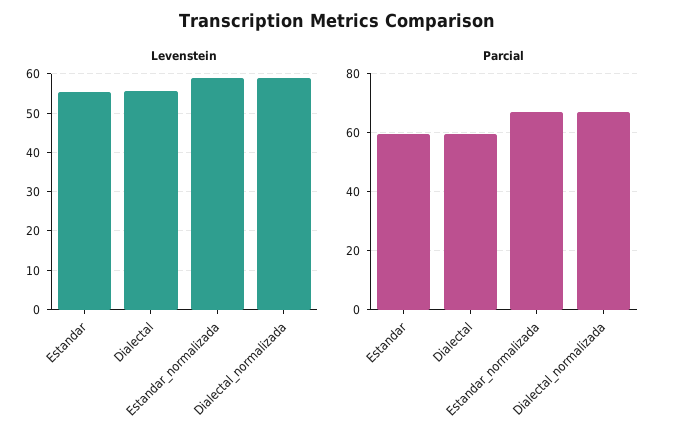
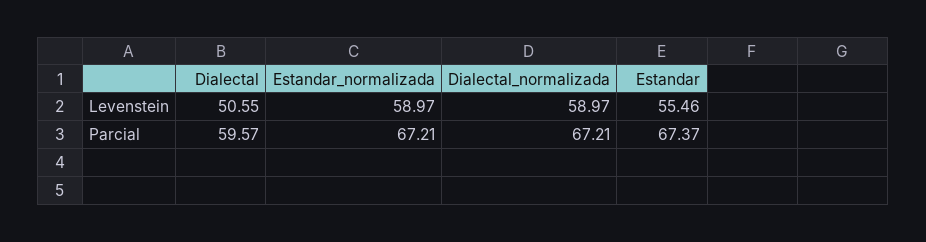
  {
    "Levenstein": {
      "Estandar": 55.46,
-     "Dialectal": 56,
+     "Dialectal": 50.55,
      "Estandar_normalizada": 58.97,
      "Dialectal_normalizada": 58.97
    },
    "Parcial": {
-     "Estandar": 60,
+     "Estandar": 67.37,
      "Dialectal": 59.57,
      "Estandar_normalizada": 67.21,
      "Dialectal_normalizada": 67.21
    }
  }

